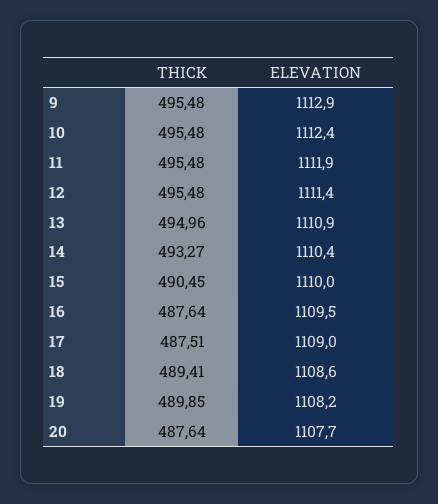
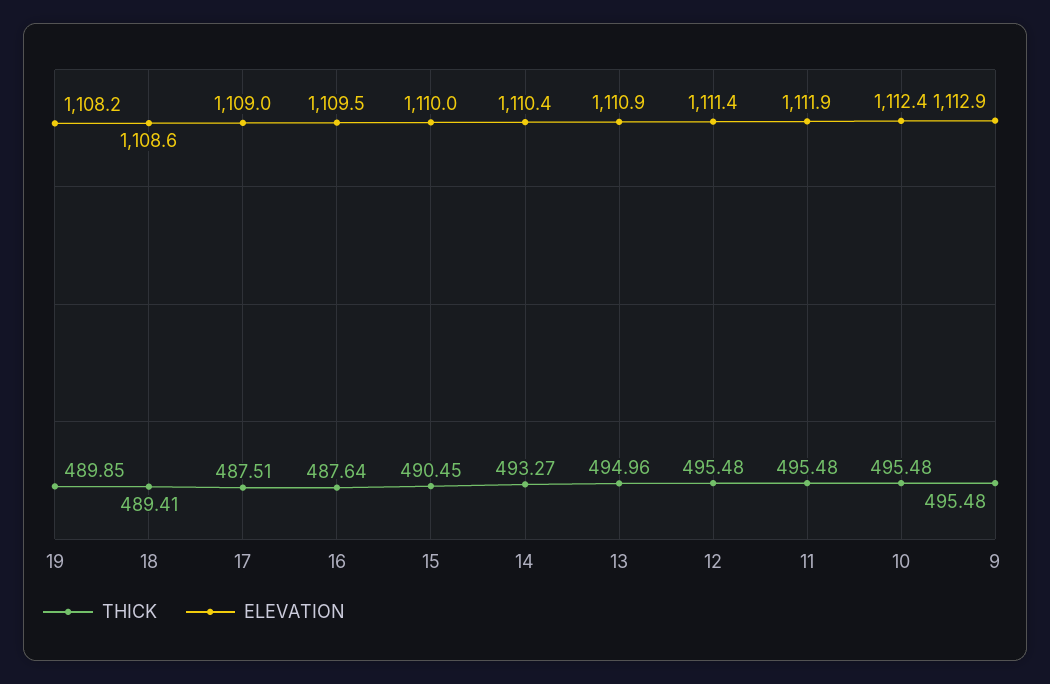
  {
    "THICK": {
      "9": 495.48,
      "10": 495.48,
      "11": 495.48,
      "12": 495.48,
      "13": 494.96,
      "14": 493.27,
      "15": 490.45,
      "16": 487.64,
      "17": 487.51,
      "18": 489.41,
-     "19": 489.85,
+     "19": 489.85
-     "20": 487.64
    },
    "ELEVATION": {
      "9": 1112.9,
      "10": 1112.4,
      "11": 1111.9,
      "12": 1111.4,
      "13": 1110.9,
      "14": 1110.4,
      "15": 1110,
      "16": 1109.5,
      "17": 1109,
      "18": 1108.6,
-     "19": 1108.2,
+     "19": 1108.2
-     "20": 1107.7
    }
  }

